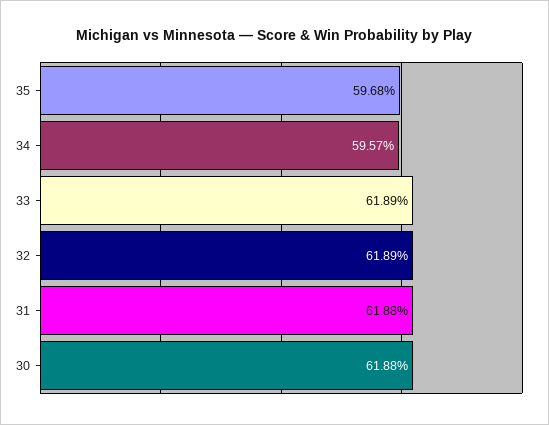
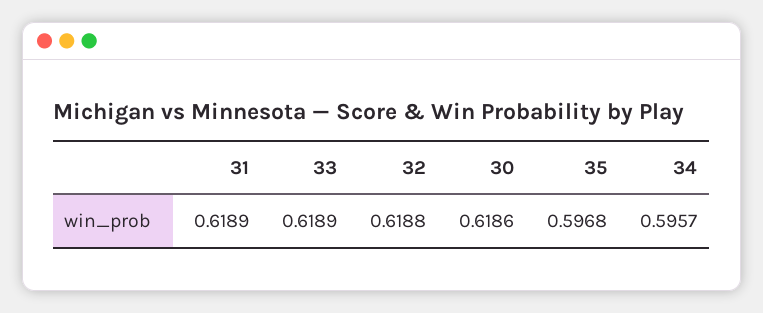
  {
    "35": 0.5968,
    "34": 0.5957,
    "33": 0.6189,
-   "32": 0.6189,
+   "32": 0.6188,
-   "31": 0.6188,
+   "31": 0.6189,
-   "30": 0.6188
+   "30": 0.6186
  }

